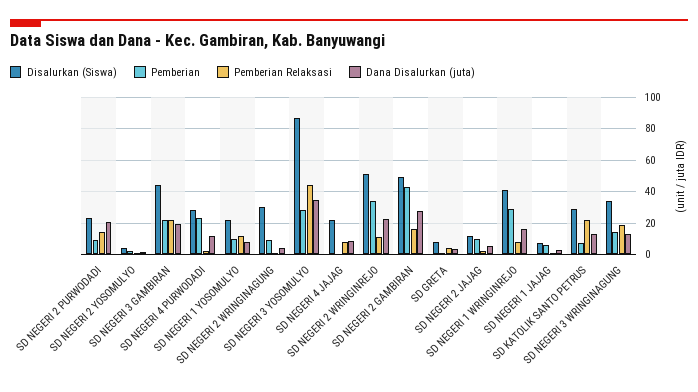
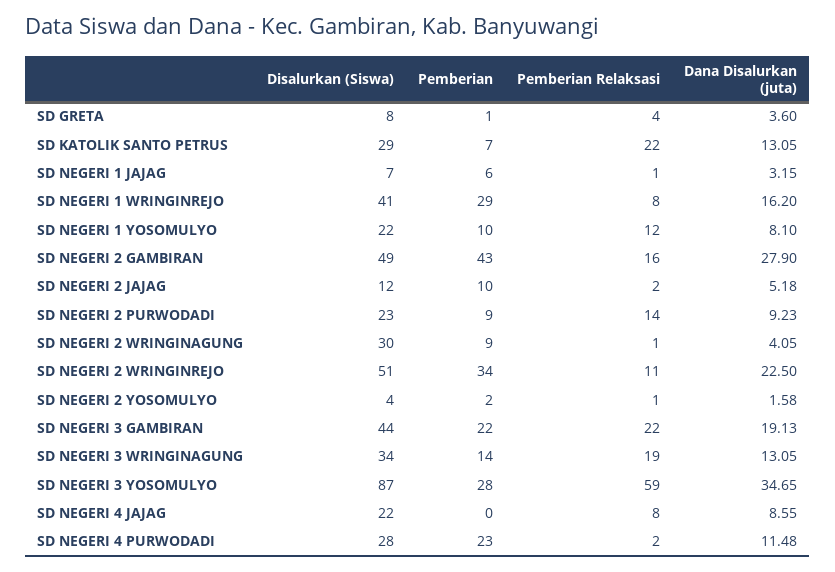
  {
    "Disalurkan (Siswa)": {
      "SD NEGERI 2 PURWODADI": 23,
      "SD NEGERI 2 YOSOMULYO": 4,
      "SD NEGERI 3 GAMBIRAN": 44,
      "SD NEGERI 4 PURWODADI": 28,
      "SD NEGERI 1 YOSOMULYO": 22,
      "SD NEGERI 2 WRINGINAGUNG": 30,
      "SD NEGERI 3 YOSOMULYO": 87,
      "SD NEGERI 4 JAJAG": 22,
      "SD NEGERI 2 WRINGINREJO": 51,
      "SD NEGERI 2 GAMBIRAN": 49,
      "SD GRETA": 8,
      "SD NEGERI 2 JAJAG": 12,
      "SD NEGERI 1 WRINGINREJO": 41,
      "SD NEGERI 1 JAJAG": 7,
      "SD KATOLIK SANTO PETRUS": 29,
      "SD NEGERI 3 WRINGINAGUNG": 34
    },
    "Pemberian": {
      "SD NEGERI 2 PURWODADI": 9,
      "SD NEGERI 2 YOSOMULYO": 2,
      "SD NEGERI 3 GAMBIRAN": 22,
      "SD NEGERI 4 PURWODADI": 23,
      "SD NEGERI 1 YOSOMULYO": 10,
      "SD NEGERI 2 WRINGINAGUNG": 9,
      "SD NEGERI 3 YOSOMULYO": 28,
      "SD NEGERI 4 JAJAG": 0,
      "SD NEGERI 2 WRINGINREJO": 34,
      "SD NEGERI 2 GAMBIRAN": 43,
      "SD GRETA": 1,
      "SD NEGERI 2 JAJAG": 10,
      "SD NEGERI 1 WRINGINREJO": 29,
      "SD NEGERI 1 JAJAG": 6,
      "SD KATOLIK SANTO PETRUS": 7,
      "SD NEGERI 3 WRINGINAGUNG": 14
    },
    "Pemberian Relaksasi": {
      "SD NEGERI 2 PURWODADI": 14,
      "SD NEGERI 2 YOSOMULYO": 1,
      "SD NEGERI 3 GAMBIRAN": 22,
      "SD NEGERI 4 PURWODADI": 2,
      "SD NEGERI 1 YOSOMULYO": 12,
      "SD NEGERI 2 WRINGINAGUNG": 1,
-     "SD NEGERI 3 YOSOMULYO": 45,
+     "SD NEGERI 3 YOSOMULYO": 59,
      "SD NEGERI 4 JAJAG": 8,
      "SD NEGERI 2 WRINGINREJO": 11,
      "SD NEGERI 2 GAMBIRAN": 16,
      "SD GRETA": 4,
      "SD NEGERI 2 JAJAG": 2,
      "SD NEGERI 1 WRINGINREJO": 8,
      "SD NEGERI 1 JAJAG": 1,
      "SD KATOLIK SANTO PETRUS": 22,
      "SD NEGERI 3 WRINGINAGUNG": 19
    },
    "Dana Disalurkan (juta)": {
-     "SD NEGERI 2 PURWODADI": 20,
+     "SD NEGERI 2 PURWODADI": 9.23,
      "SD NEGERI 2 YOSOMULYO": 1.58,
      "SD NEGERI 3 GAMBIRAN": 19.13,
      "SD NEGERI 4 PURWODADI": 11.48,
      "SD NEGERI 1 YOSOMULYO": 8.1,
      "SD NEGERI 2 WRINGINAGUNG": 4.05,
      "SD NEGERI 3 YOSOMULYO": 34.65,
      "SD NEGERI 4 JAJAG": 8.55,
      "SD NEGERI 2 WRINGINREJO": 22.5,
      "SD NEGERI 2 GAMBIRAN": 27.9,
      "SD GRETA": 3.6,
      "SD NEGERI 2 JAJAG": 5.18,
      "SD NEGERI 1 WRINGINREJO": 16.2,
      "SD NEGERI 1 JAJAG": 3.15,
      "SD KATOLIK SANTO PETRUS": 13.05,
      "SD NEGERI 3 WRINGINAGUNG": 13.05
    }
  }

